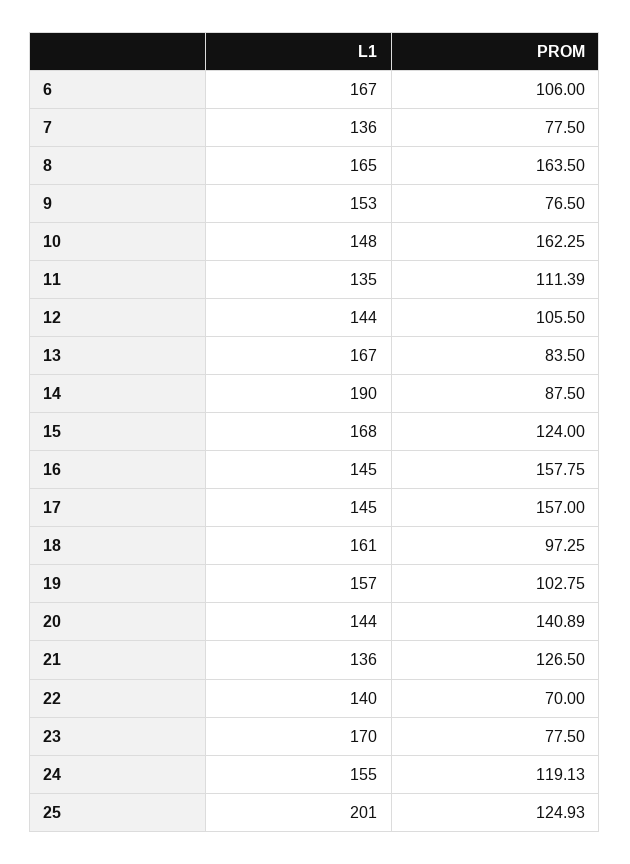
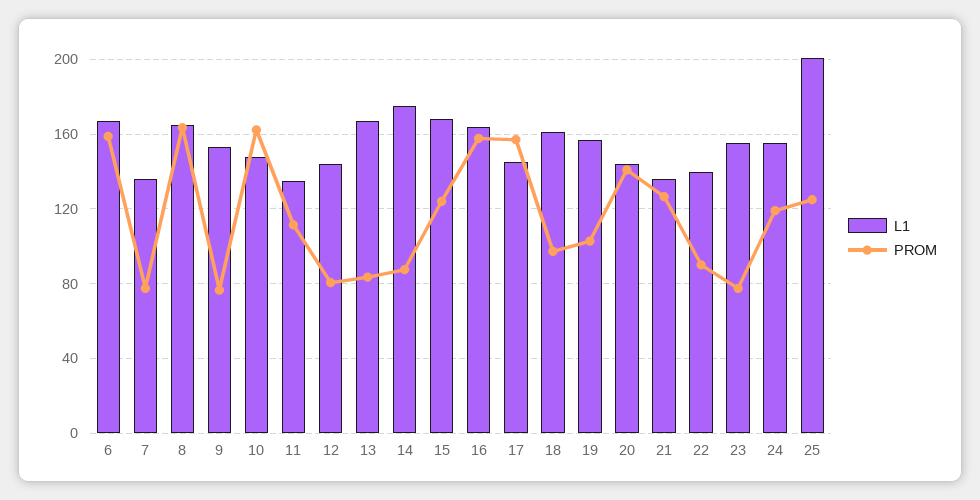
  {
    "L1": {
      "6": 167,
      "7": 136,
      "8": 165,
      "9": 153,
      "10": 148,
      "11": 135,
      "12": 144,
      "13": 167,
-     "14": 190,
+     "14": 175,
      "15": 168,
-     "16": 145,
+     "16": 165,
      "17": 145,
      "18": 161,
      "19": 157,
      "20": 144,
      "21": 136,
      "22": 140,
-     "23": 170,
+     "23": 155,
      "24": 155,
      "25": 201
    },
    "PROM": {
-     "6": 106,
+     "6": 160,
      "7": 77.5,
      "8": 163.5,
      "9": 76.5,
      "10": 162.25,
      "11": 111.39,
-     "12": 105.5,
+     "12": 80,
      "13": 83.5,
      "14": 87.5,
      "15": 124,
      "16": 157.75,
      "17": 157,
      "18": 97.25,
      "19": 102.75,
      "20": 140.89,
      "21": 126.5,
-     "22": 70,
+     "22": 90,
      "23": 77.5,
      "24": 119.13,
      "25": 124.93
    }
  }

